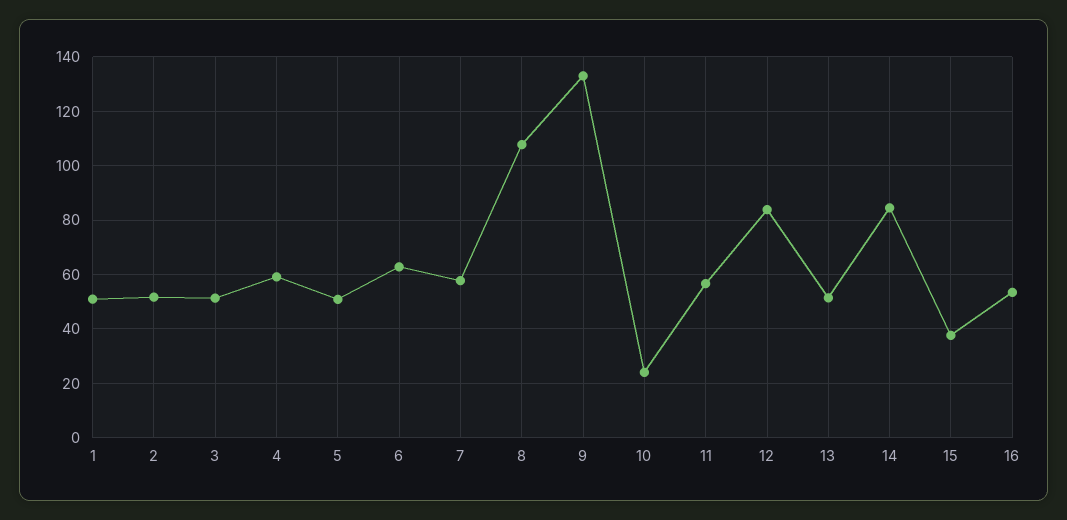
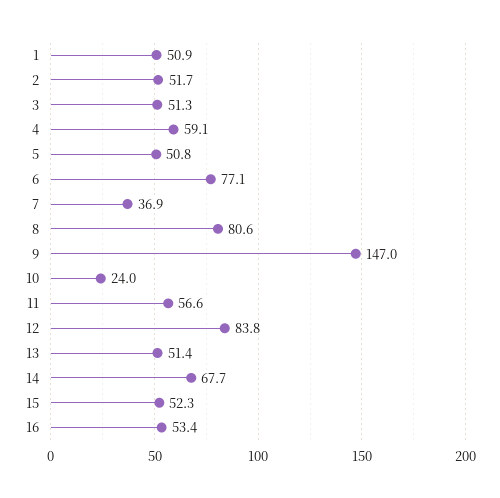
  {
    "1": 50.9,
    "2": 51.7,
    "3": 51.3,
    "4": 59.1,
    "5": 50.8,
-   "6": 62.5,
+   "6": 77.1,
-   "7": 57.5,
+   "7": 36.9,
-   "8": 107.5,
+   "8": 80.6,
-   "9": 132.5,
+   "9": 147,
    "10": 24,
    "11": 56.6,
    "12": 83.8,
    "13": 51.4,
-   "14": 85,
+   "14": 67.7,
-   "15": 37.5,
+   "15": 52.3,
    "16": 53.4
  }

